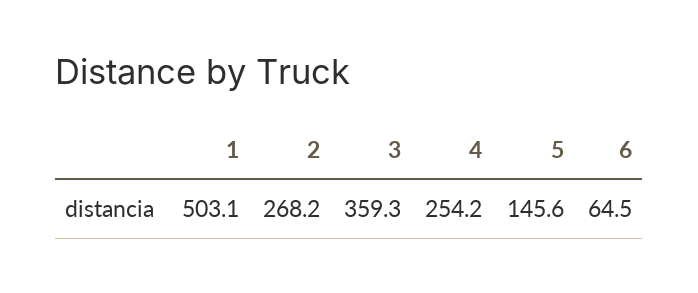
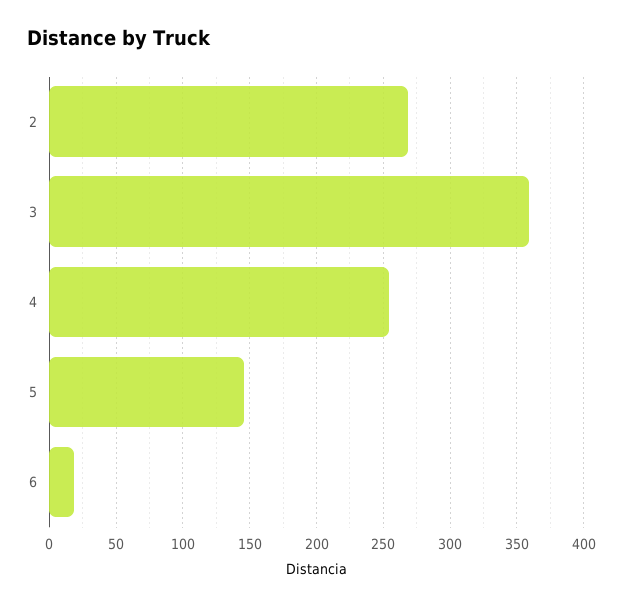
  {
-   "1": 503.1,
    "2": 268.2,
    "3": 359.3,
    "4": 254.2,
    "5": 145.6,
-   "6": 64.5
+   "6": 20
  }

